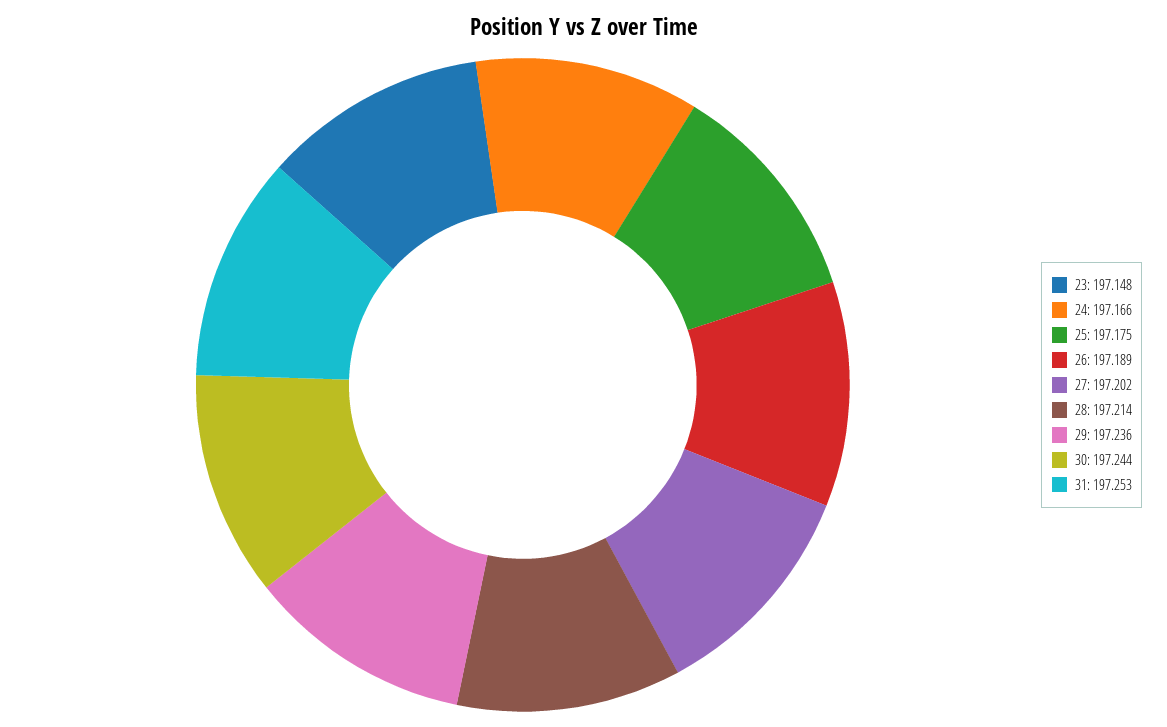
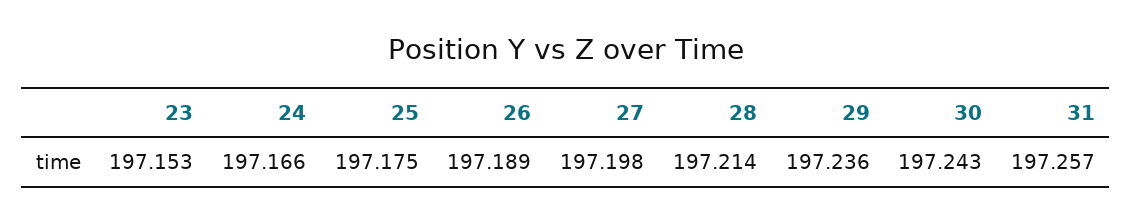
  {
-   "23": 197.148,
+   "23": 197.153,
    "24": 197.166,
    "25": 197.175,
    "26": 197.189,
-   "27": 197.202,
+   "27": 197.198,
    "28": 197.214,
    "29": 197.236,
-   "30": 197.244,
+   "30": 197.243,
-   "31": 197.253
+   "31": 197.257
  }

